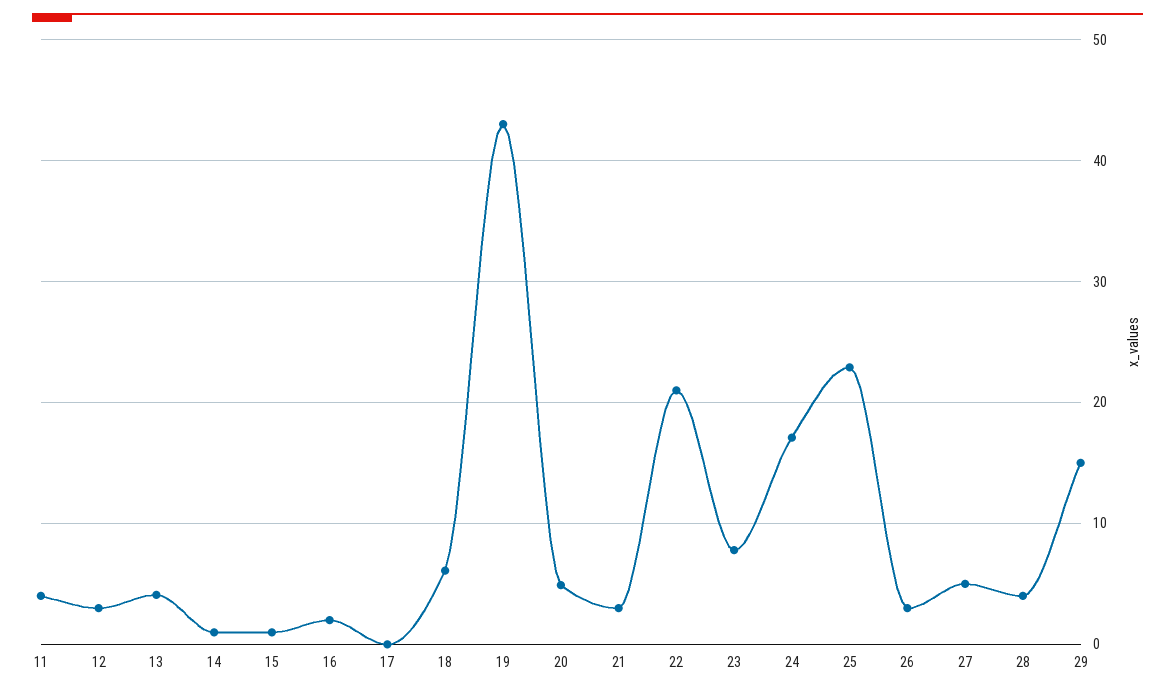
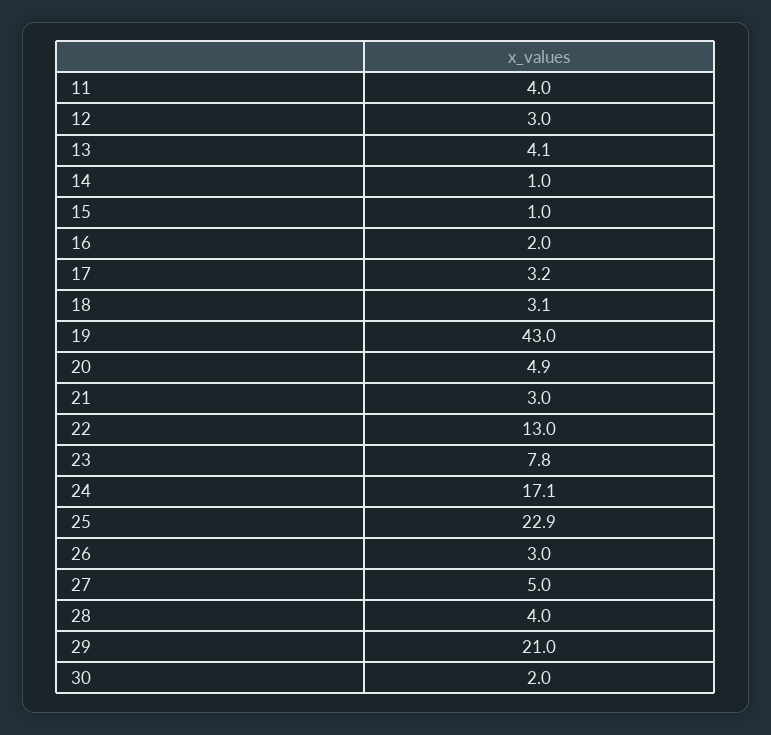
  {
    "11": 4,
    "12": 3,
    "13": 4.1,
    "14": 1,
    "15": 1,
    "16": 2,
-   "17": 0,
+   "17": 3.2,
-   "18": 6,
+   "18": 3.1,
    "19": 43,
    "20": 4.9,
    "21": 3,
-   "22": 21,
+   "22": 13,
    "23": 7.8,
    "24": 17.1,
    "25": 22.9,
    "26": 3,
    "27": 5,
    "28": 4,
-   "29": 15
+   "29": 21,
+   "30": 2
  }

